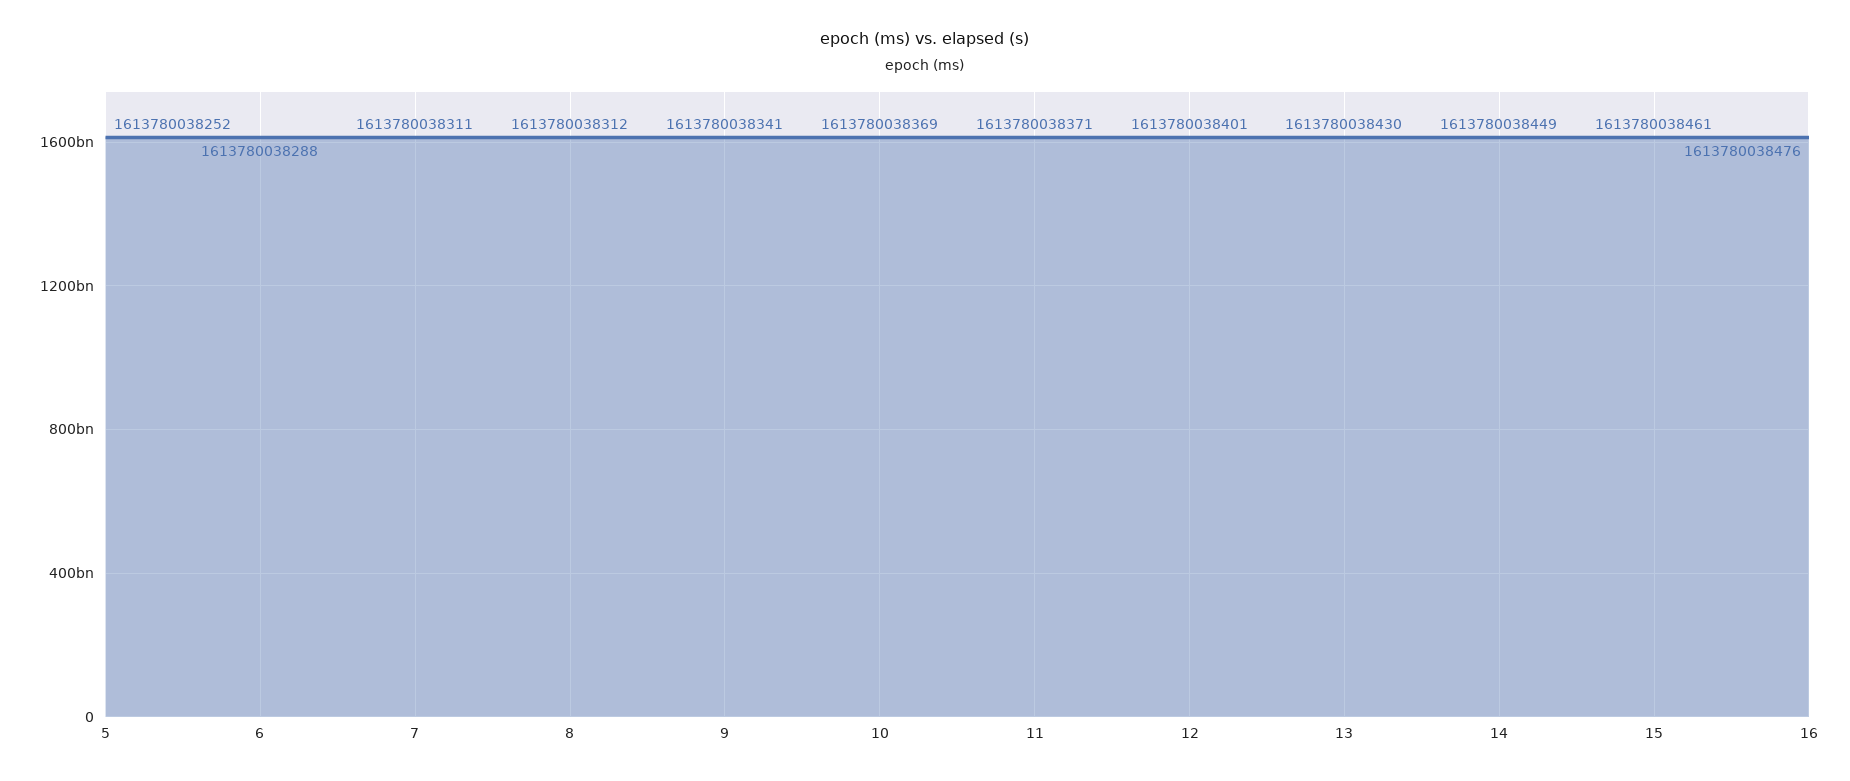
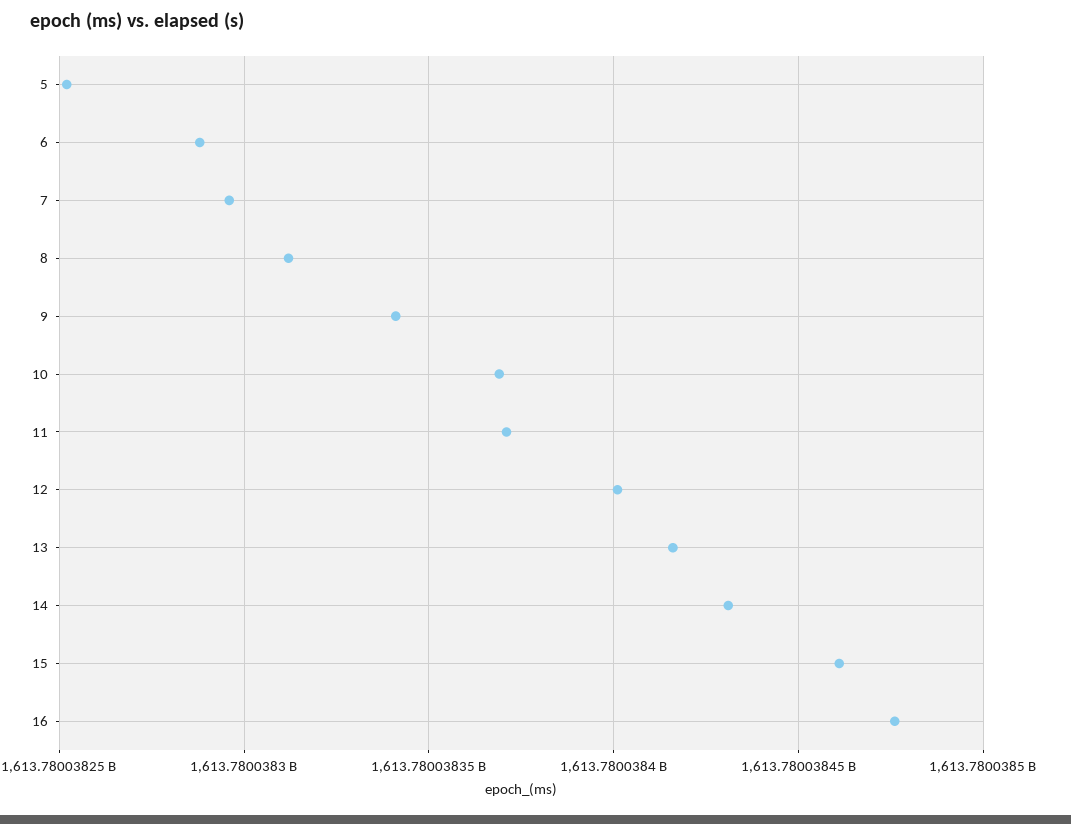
  {
    "5": 1613780038252,
    "6": 1613780038288,
-   "7": 1613780038311,
+   "7": 1613780038295,
    "8": 1613780038312,
    "9": 1613780038341,
    "10": 1613780038369,
    "11": 1613780038371,
    "12": 1613780038401,
-   "13": 1613780038430,
+   "13": 1613780038415,
-   "14": 1613780038449,
+   "14": 1613780038430,
    "15": 1613780038461,
    "16": 1613780038476
  }

